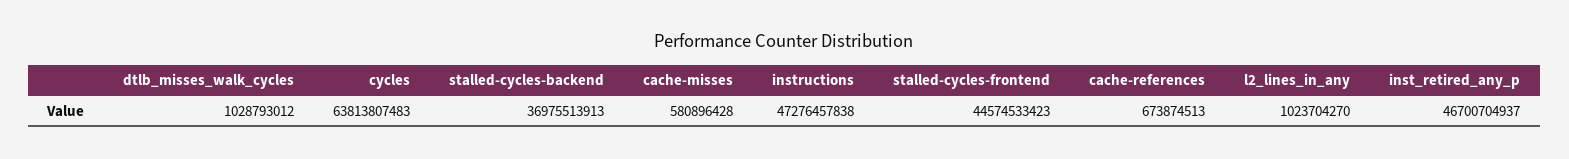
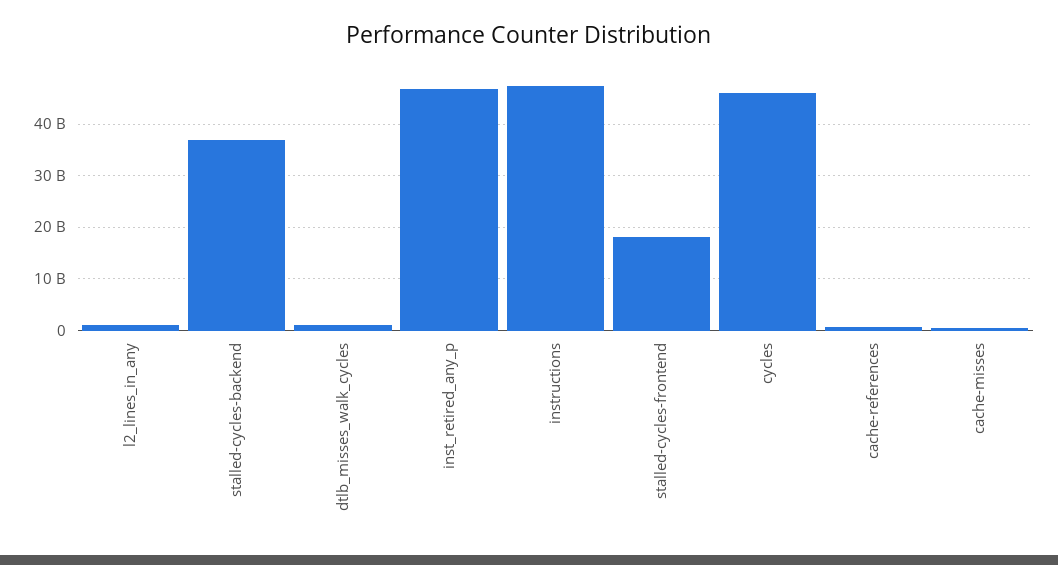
  {
    "dtlb_misses_walk_cycles": 1028793012,
-   "cycles": 63813807483,
+   "cycles": 46000000000,
    "stalled-cycles-backend": 36975513913,
    "cache-misses": 580896428,
    "instructions": 47276457838,
-   "stalled-cycles-frontend": 44574533423,
+   "stalled-cycles-frontend": 18000000000,
    "cache-references": 673874513,
    "l2_lines_in_any": 1023704270,
    "inst_retired_any_p": 46700704937
  }

